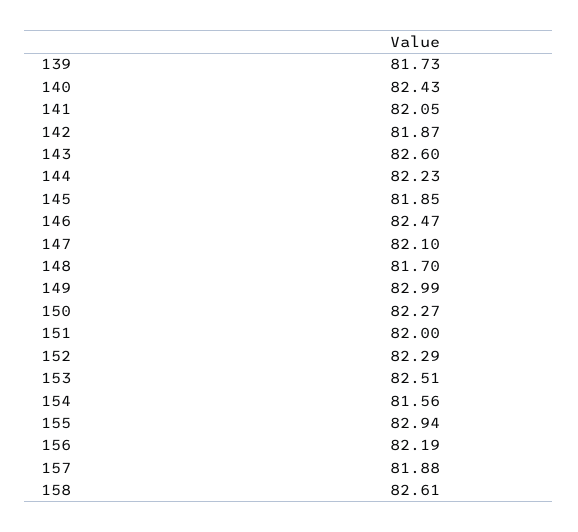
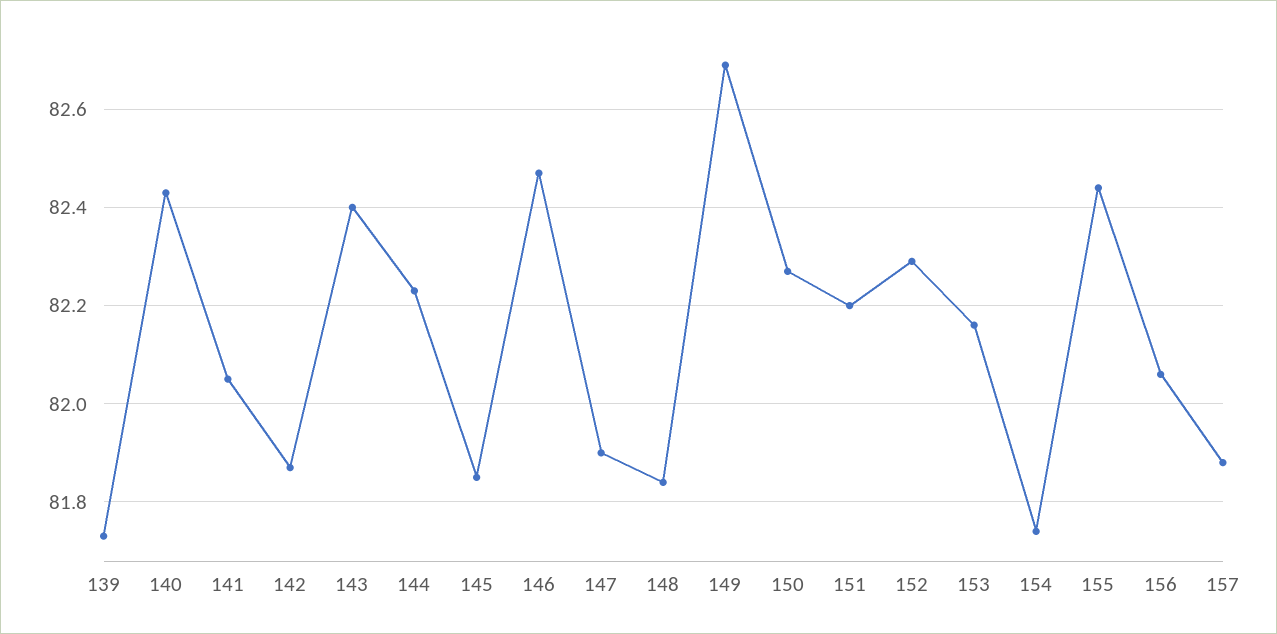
  {
    "139": 81.73,
    "140": 82.43,
    "141": 82.05,
    "142": 81.87,
-   "143": 82.6,
+   "143": 82.4,
    "144": 82.23,
    "145": 81.85,
    "146": 82.47,
-   "147": 82.1,
+   "147": 81.9,
-   "148": 81.7,
+   "148": 81.85,
-   "149": 82.99,
+   "149": 82.7,
    "150": 82.27,
-   "151": 82,
+   "151": 82.2,
    "152": 82.29,
-   "153": 82.51,
+   "153": 82.15,
-   "154": 81.56,
+   "154": 81.75,
-   "155": 82.94,
+   "155": 82.45,
-   "156": 82.19,
+   "156": 82.05,
-   "157": 81.88,
+   "157": 81.88
-   "158": 82.61
  }

